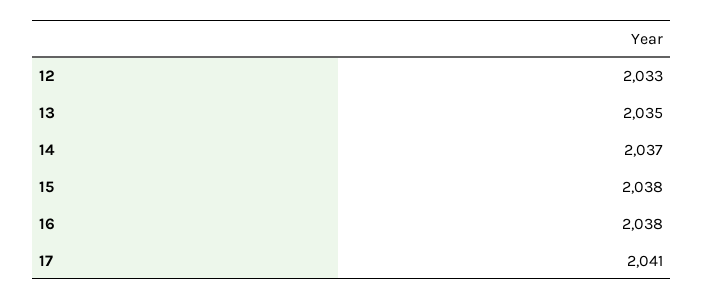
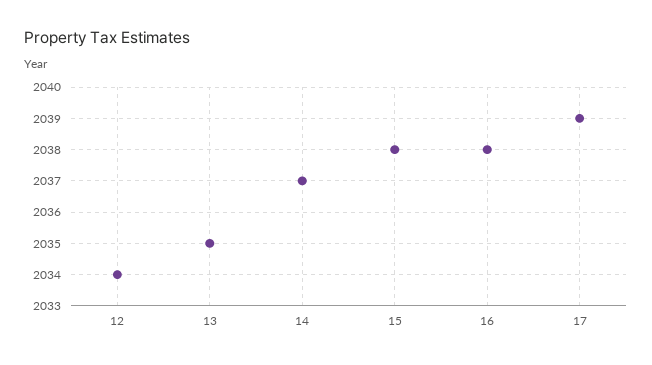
  {
-   "12": 2033,
+   "12": 2034,
    "13": 2035,
    "14": 2037,
    "15": 2038,
    "16": 2038,
-   "17": 2041
+   "17": 2039
  }

